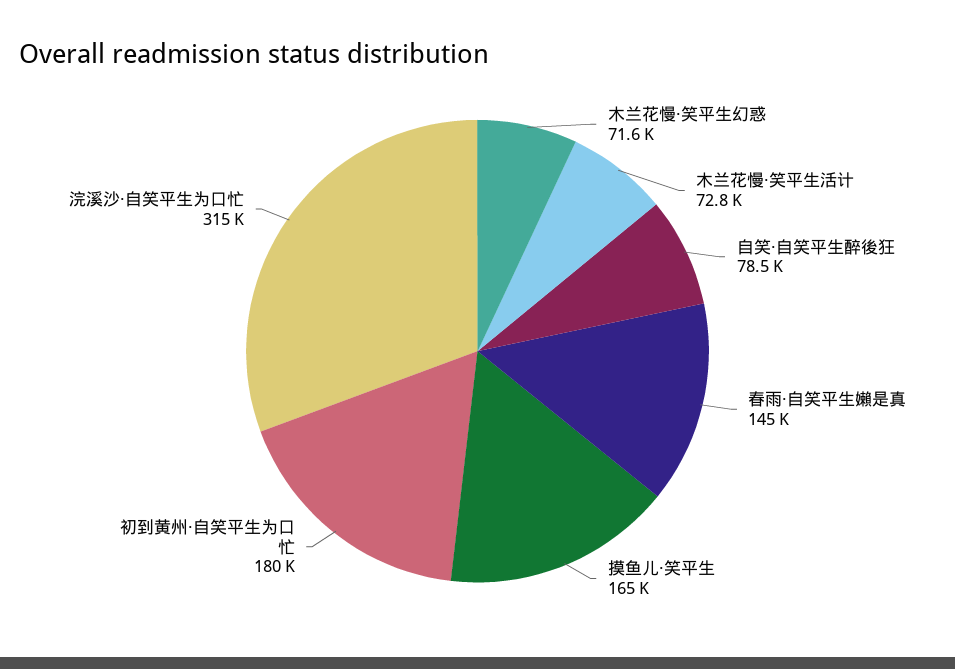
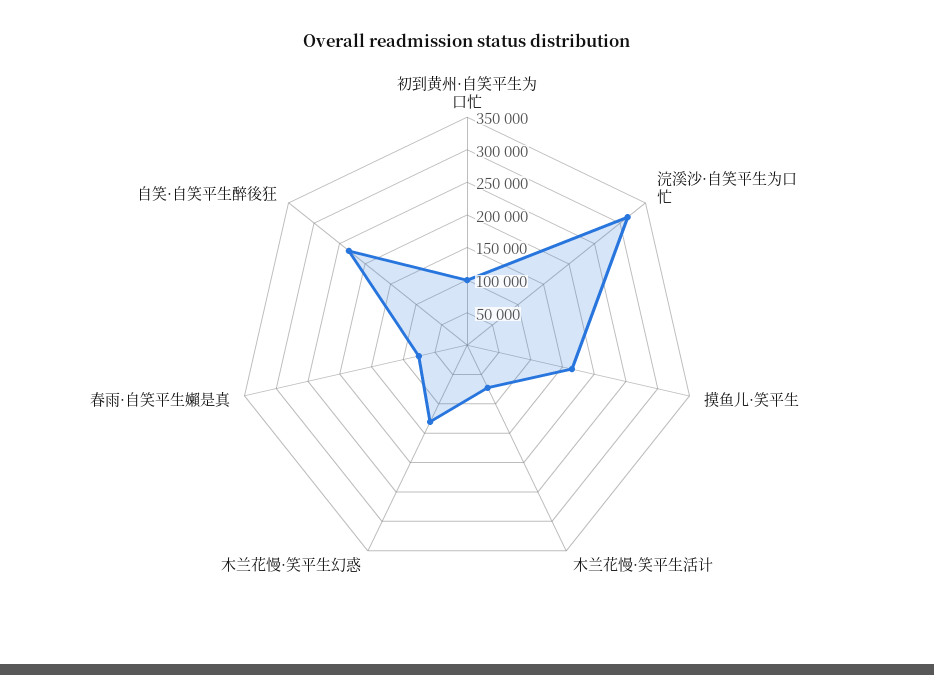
  {
-   "木兰花慢·笑平生幻惑": 71600,
+   "木兰花慢·笑平生幻惑": 125000,
    "木兰花慢·笑平生活计": 72800,
-   "自笑·自笑平生醉後狂": 78500,
+   "自笑·自笑平生醉後狂": 225000,
-   "春雨·自笑平生嬾是真": 145000,
+   "春雨·自笑平生嬾是真": 75000,
    "摸鱼儿·笑平生": 165000,
-   "初到黄州·自笑平生为口忙": 180000,
+   "初到黄州·自笑平生为口忙": 100000,
    "浣溪沙·自笑平生为口忙": 315000
  }

